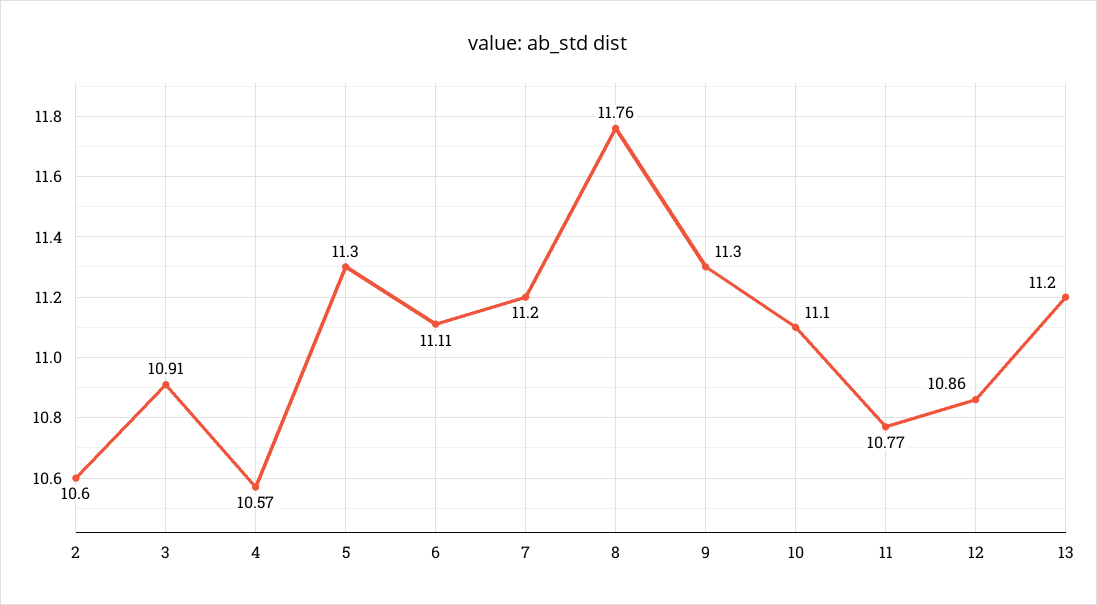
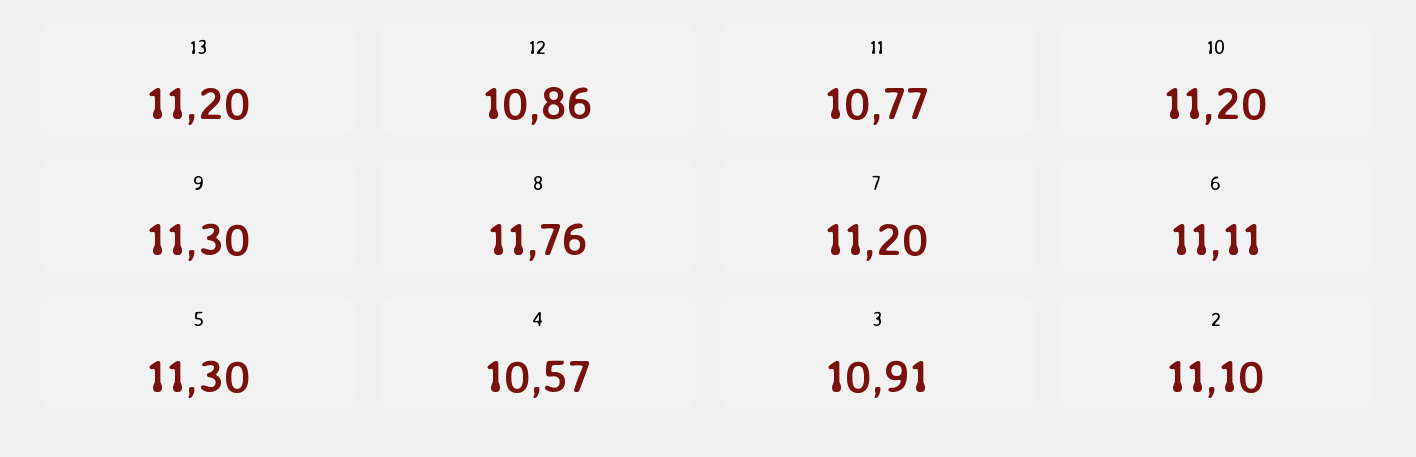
  {
-   "2": 10.6,
+   "2": 11.1,
    "3": 10.91,
    "4": 10.57,
    "5": 11.3,
    "6": 11.11,
    "7": 11.2,
    "8": 11.76,
    "9": 11.3,
-   "10": 11.1,
+   "10": 11.2,
    "11": 10.77,
    "12": 10.86,
    "13": 11.2
  }

